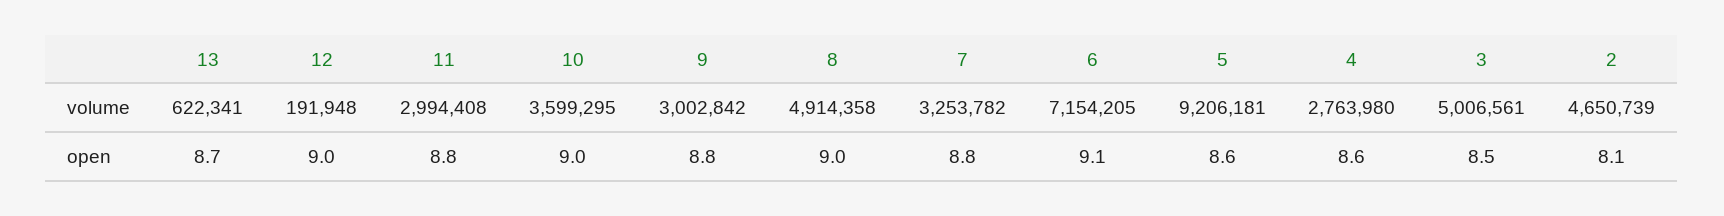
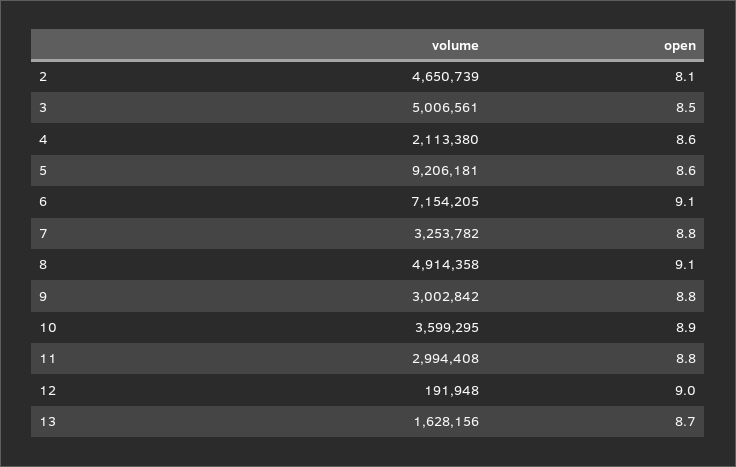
  {
    "13": {
-     "volume": 622341,
+     "volume": 1628156,
      "open": 8.7
    },
    "12": {
      "volume": 191948,
      "open": 9
    },
    "11": {
      "volume": 2994408,
      "open": 8.8
    },
    "10": {
      "volume": 3599295,
-     "open": 9
+     "open": 8.9
    },
    "9": {
      "volume": 3002842,
      "open": 8.8
    },
    "8": {
      "volume": 4914358,
-     "open": 9
+     "open": 9.1
    },
    "7": {
      "volume": 3253782,
      "open": 8.8
    },
    "6": {
      "volume": 7154205,
      "open": 9.1
    },
    "5": {
      "volume": 9206181,
      "open": 8.6
    },
    "4": {
-     "volume": 2763980,
+     "volume": 2113380,
      "open": 8.6
    },
    "3": {
      "volume": 5006561,
      "open": 8.5
    },
    "2": {
      "volume": 4650739,
      "open": 8.1
    }
  }

